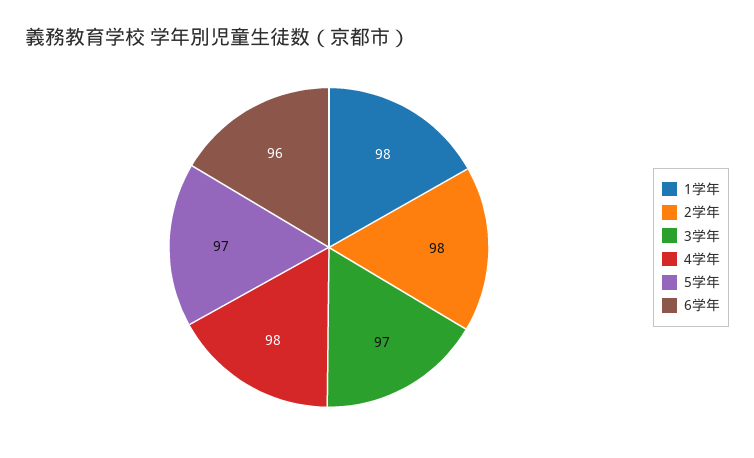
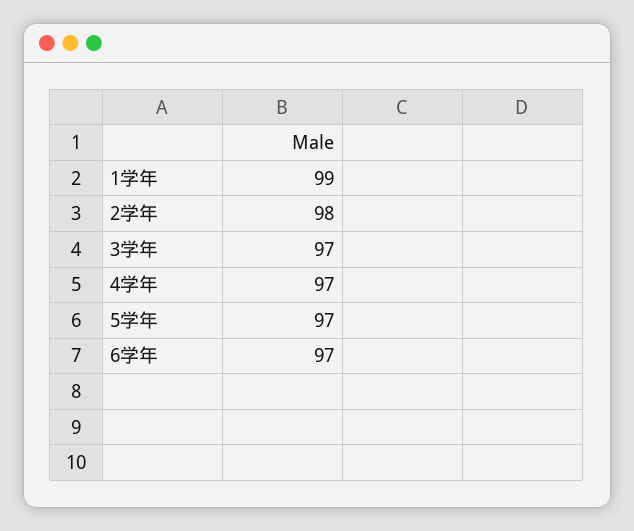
  {
-   "1学年": 98,
+   "1学年": 99,
    "2学年": 98,
    "3学年": 97,
-   "4学年": 98,
+   "4学年": 97,
    "5学年": 97,
-   "6学年": 96
+   "6学年": 97
  }

